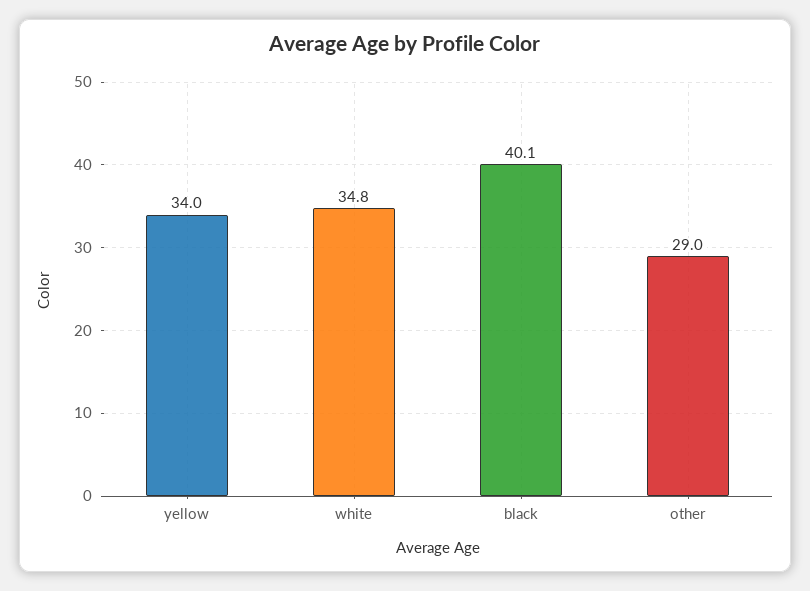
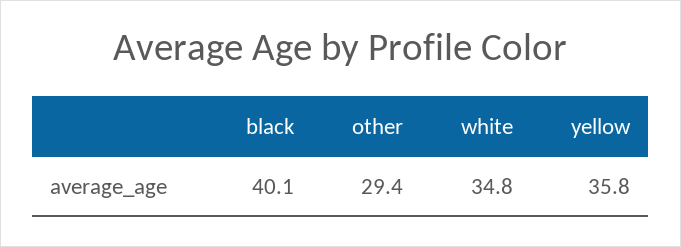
  {
-   "yellow": 34,
+   "yellow": 35.8,
    "white": 34.8,
    "black": 40.1,
-   "other": 29
+   "other": 29.4
  }

